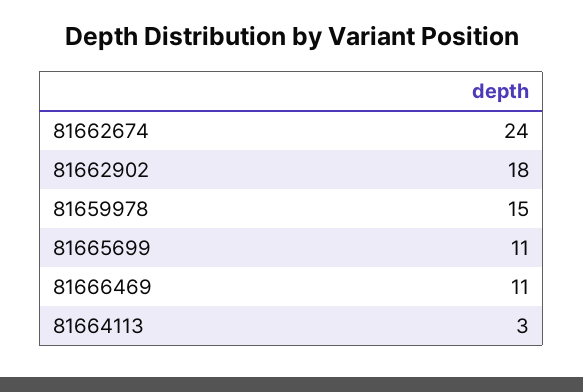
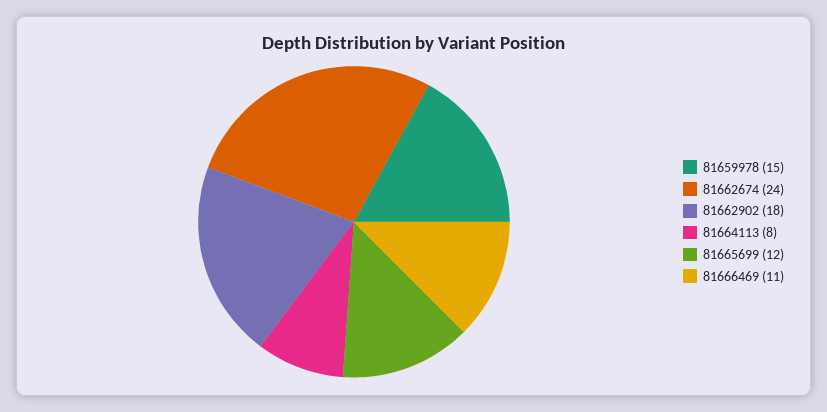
  {
    "81662674": 24,
    "81662902": 18,
    "81659978": 15,
-   "81665699": 11,
+   "81665699": 12,
    "81666469": 11,
-   "81664113": 3
+   "81664113": 8
  }

